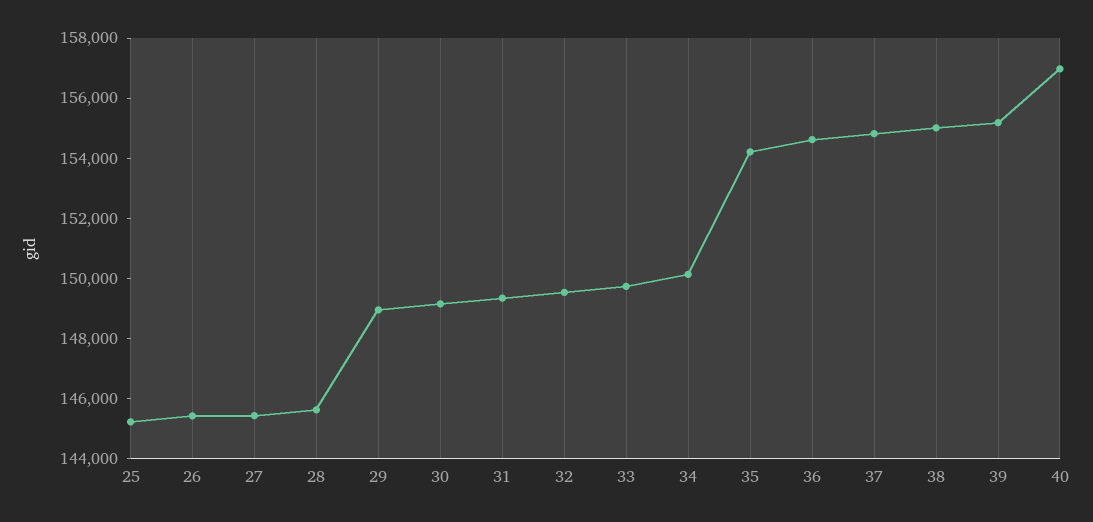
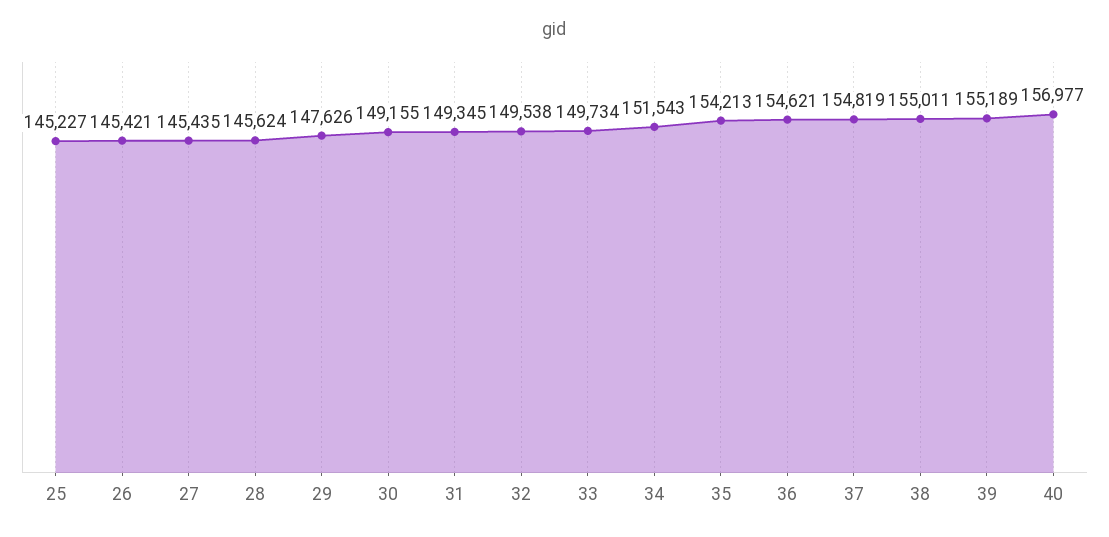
  {
    "25": 145227,
    "26": 145421,
    "27": 145435,
    "28": 145624,
-   "29": 149000,
+   "29": 147626,
    "30": 149155,
    "31": 149345,
    "32": 149538,
    "33": 149734,
-   "34": 150000,
+   "34": 151543,
    "35": 154213,
    "36": 154621,
    "37": 154819,
    "38": 155011,
    "39": 155189,
    "40": 156977
  }

